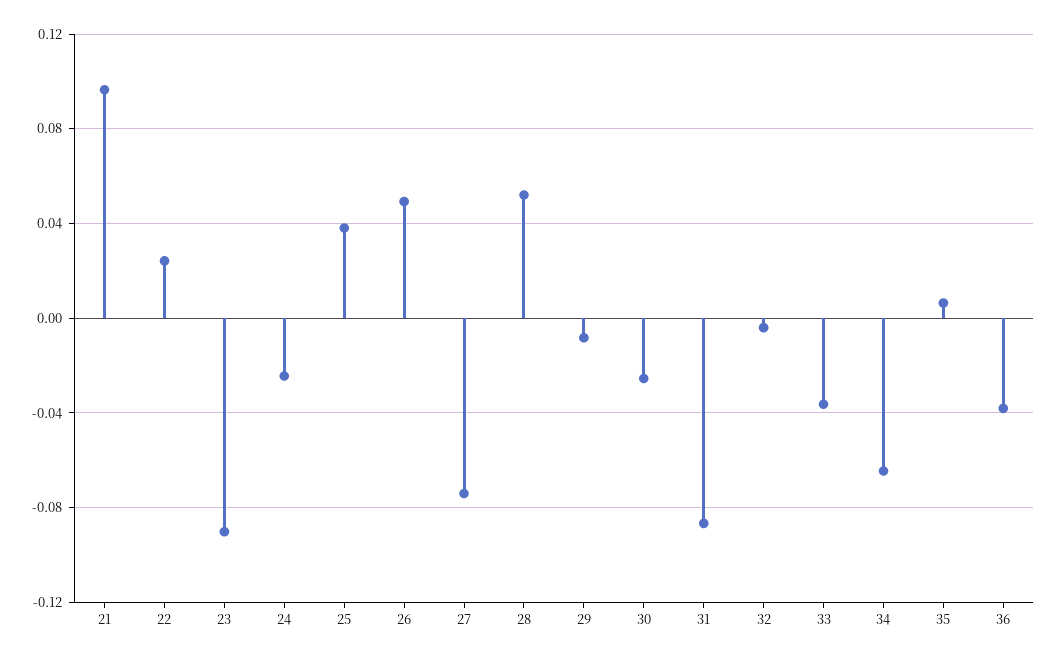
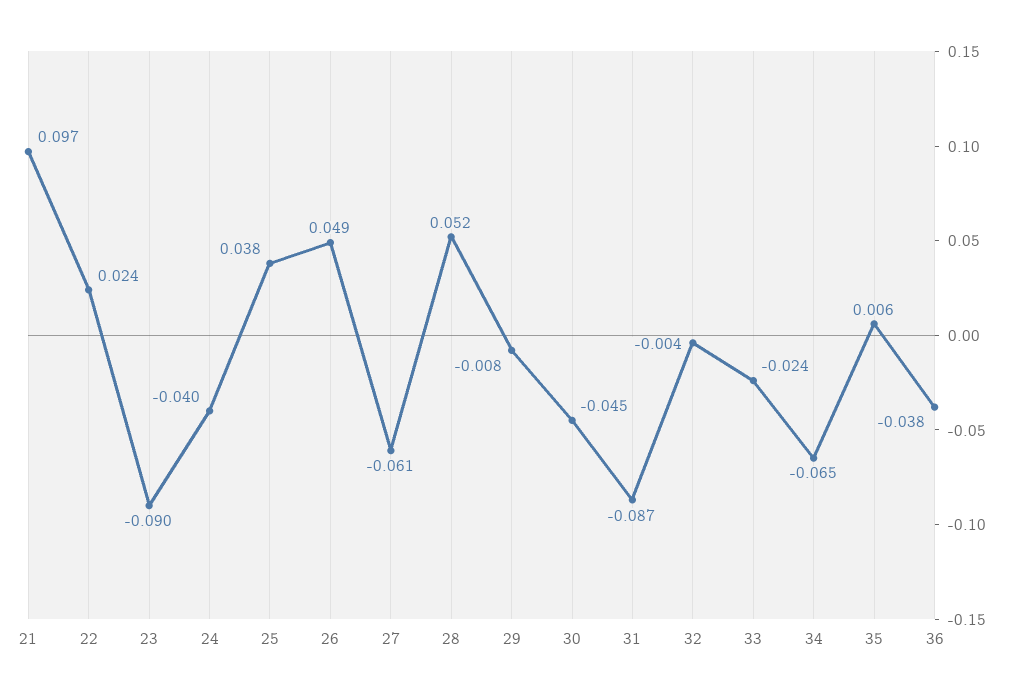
  {
    "21": 0.097,
    "22": 0.024,
    "23": -0.09,
-   "24": -0.025,
+   "24": -0.04,
    "25": 0.038,
    "26": 0.049,
-   "27": -0.075,
+   "27": -0.061,
    "28": 0.052,
    "29": -0.008,
-   "30": -0.025,
+   "30": -0.045,
    "31": -0.087,
    "32": -0.004,
-   "33": -0.035,
+   "33": -0.024,
    "34": -0.065,
    "35": 0.006,
    "36": -0.038
  }

